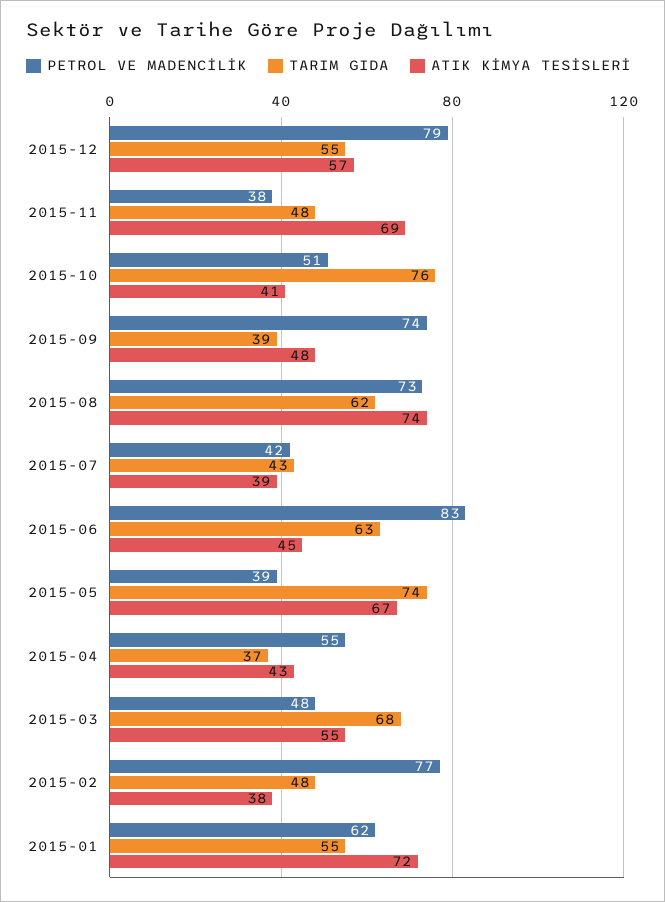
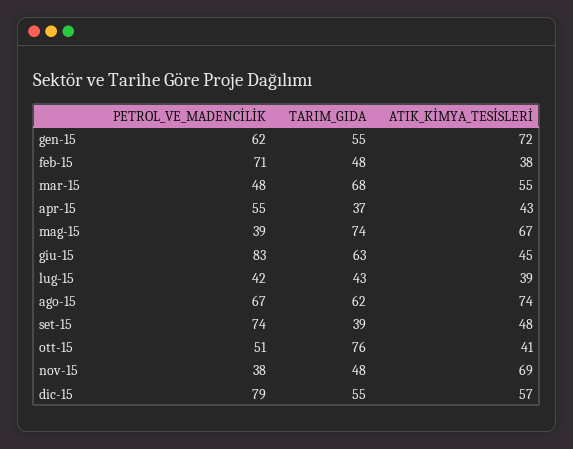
  {
    "PETROL VE MADENCİLİK": {
      "2015-12": 79,
      "2015-11": 38,
      "2015-10": 51,
      "2015-09": 74,
-     "2015-08": 73,
+     "2015-08": 67,
      "2015-07": 42,
      "2015-06": 83,
      "2015-05": 39,
      "2015-04": 55,
      "2015-03": 48,
-     "2015-02": 77,
+     "2015-02": 71,
      "2015-01": 62
    },
    "TARIM GIDA": {
      "2015-12": 55,
      "2015-11": 48,
      "2015-10": 76,
      "2015-09": 39,
      "2015-08": 62,
      "2015-07": 43,
      "2015-06": 63,
      "2015-05": 74,
      "2015-04": 37,
      "2015-03": 68,
      "2015-02": 48,
      "2015-01": 55
    },
    "ATIK KİMYA TESİSLERİ": {
      "2015-12": 57,
      "2015-11": 69,
      "2015-10": 41,
      "2015-09": 48,
      "2015-08": 74,
      "2015-07": 39,
      "2015-06": 45,
      "2015-05": 67,
      "2015-04": 43,
      "2015-03": 55,
      "2015-02": 38,
      "2015-01": 72
    }
  }

